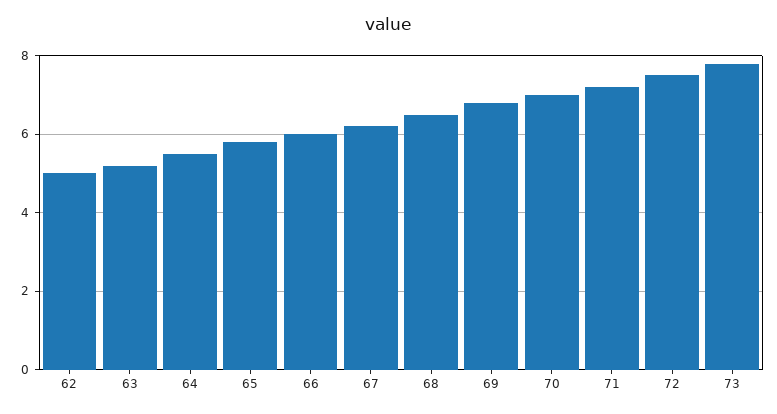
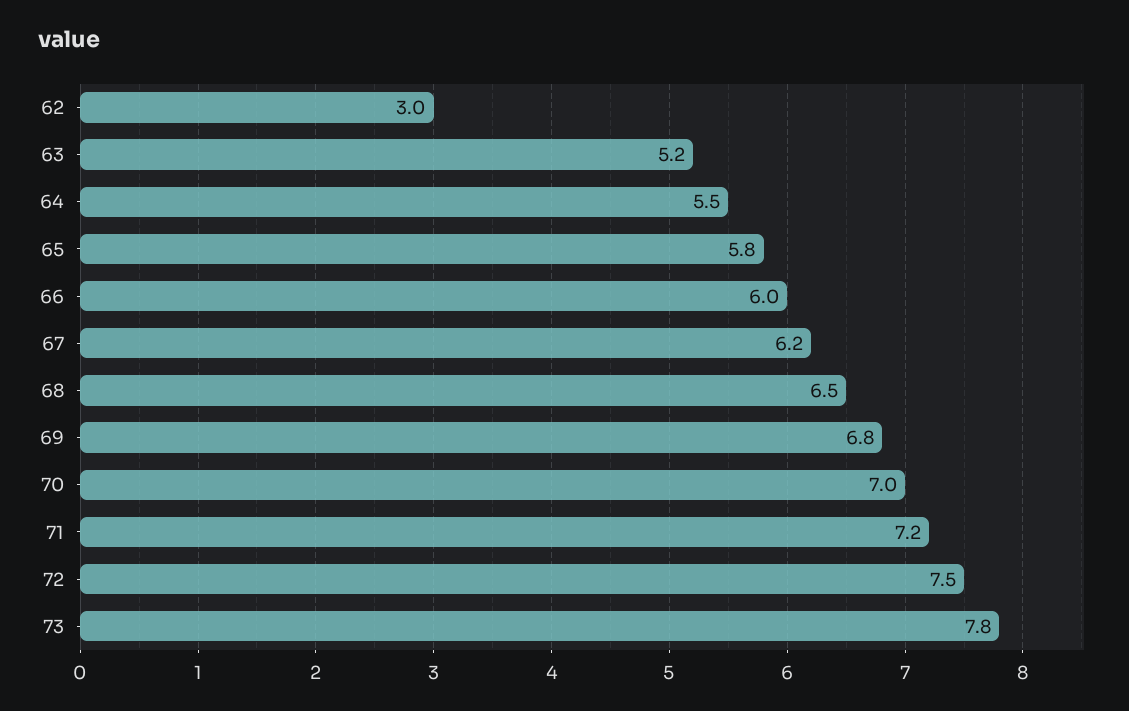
  {
-   "62": 5,
+   "62": 3,
    "63": 5.2,
    "64": 5.5,
    "65": 5.8,
    "66": 6,
    "67": 6.2,
    "68": 6.5,
    "69": 6.8,
    "70": 7,
    "71": 7.2,
    "72": 7.5,
    "73": 7.8
  }

